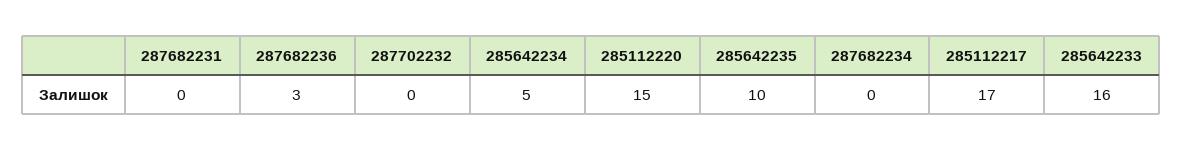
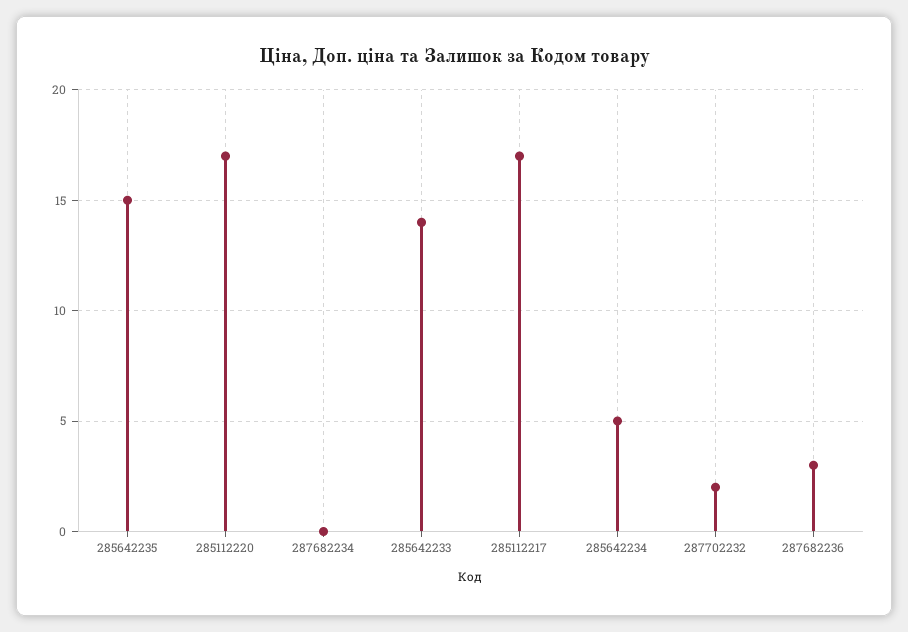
  {
-   "287682231": 0,
    "287682236": 3,
-   "287702232": 0,
+   "287702232": 2,
    "285642234": 5,
-   "285112220": 15,
+   "285112220": 17,
-   "285642235": 10,
+   "285642235": 15,
    "287682234": 0,
    "285112217": 17,
-   "285642233": 16
+   "285642233": 14
  }

